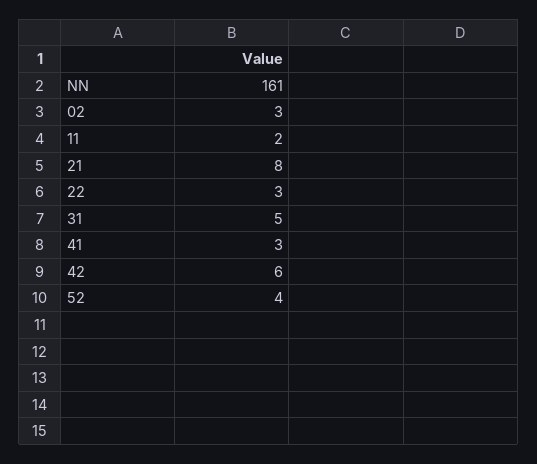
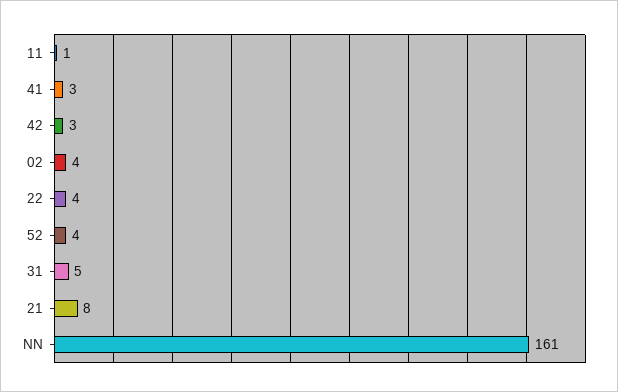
  {
    "NN": 161,
-   "02": 3,
+   "02": 4,
-   "11": 2,
+   "11": 1,
    "21": 8,
-   "22": 3,
+   "22": 4,
    "31": 5,
    "41": 3,
-   "42": 6,
+   "42": 3,
    "52": 4
  }

